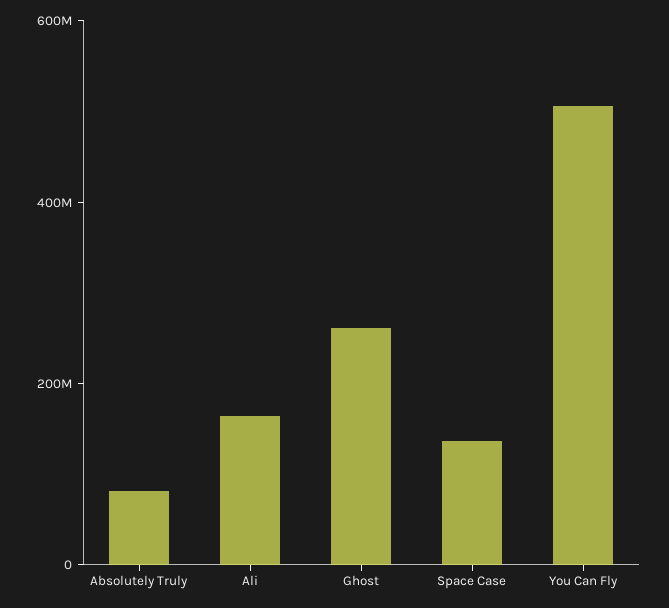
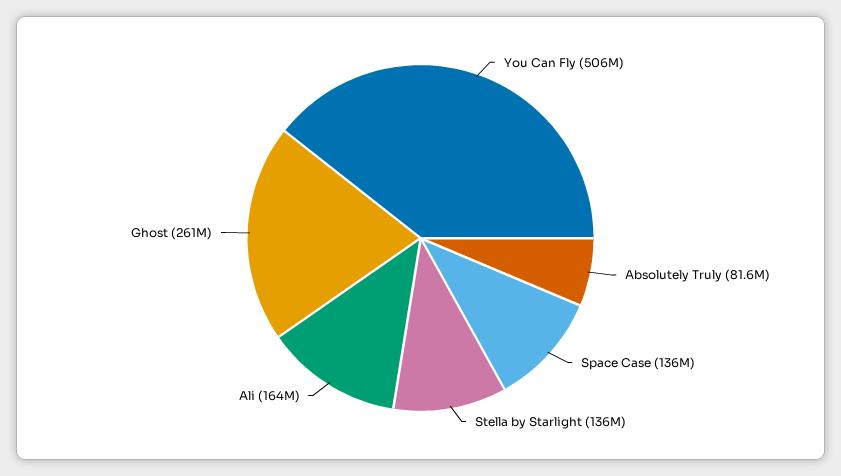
  {
    "Absolutely Truly": 81600000,
    "Ali": 164000000,
    "Ghost": 261000000,
    "Space Case": 136000000,
-   "You Can Fly": 506000000
+   "You Can Fly": 506000000,
+   "Stella by Starlight": 136000000
  }

